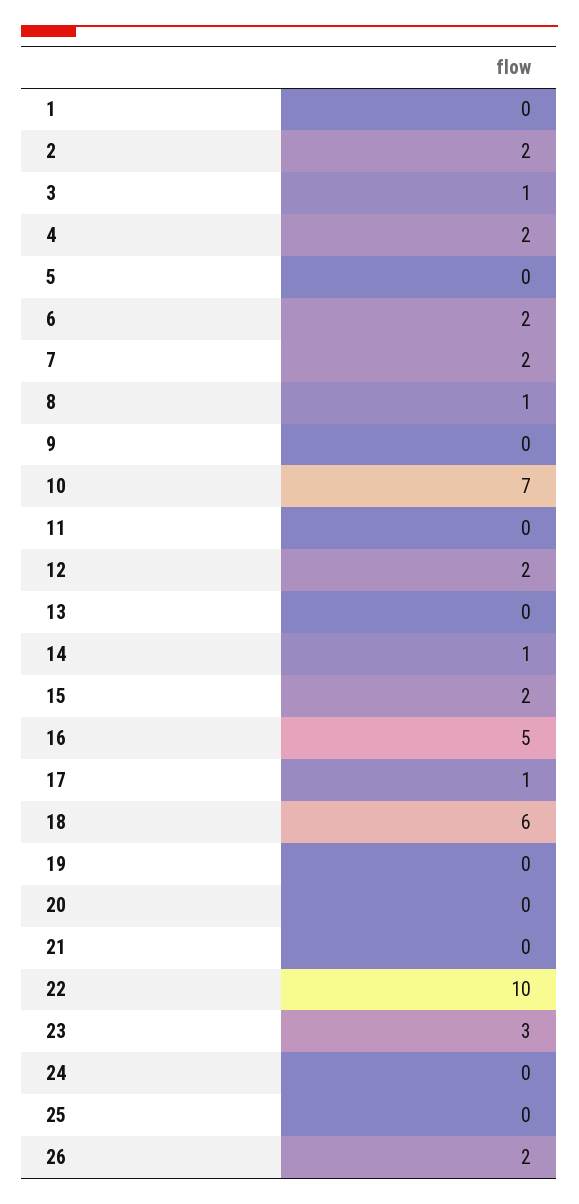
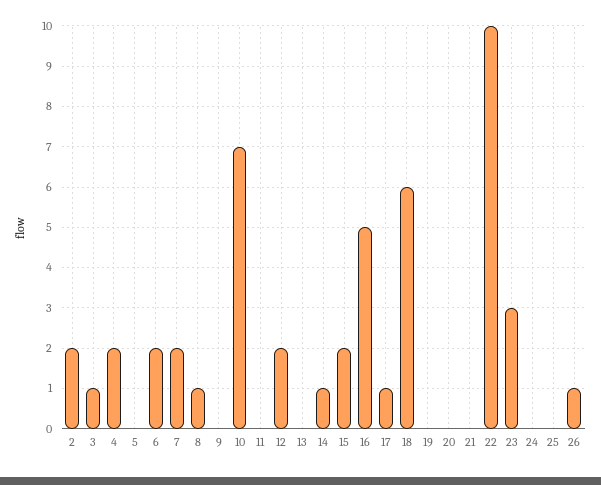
  {
-   "1": 0,
    "2": 2,
    "3": 1,
    "4": 2,
    "5": 0,
    "6": 2,
    "7": 2,
    "8": 1,
    "9": 0,
    "10": 7,
    "11": 0,
    "12": 2,
    "13": 0,
    "14": 1,
    "15": 2,
    "16": 5,
    "17": 1,
    "18": 6,
    "19": 0,
    "20": 0,
    "21": 0,
    "22": 10,
    "23": 3,
    "24": 0,
    "25": 0,
-   "26": 2
+   "26": 1
  }

